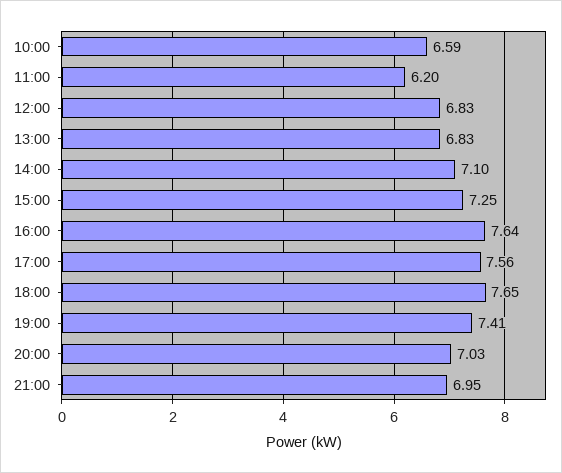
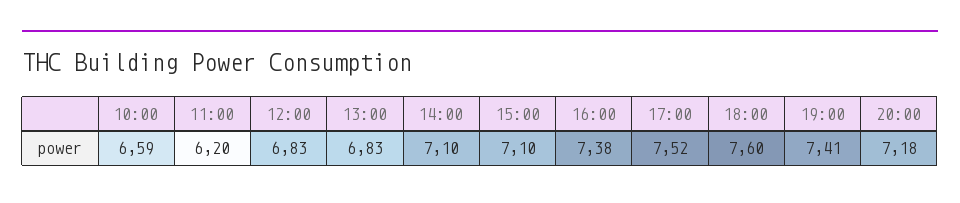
  {
    "10:00": 6.59,
    "11:00": 6.2,
    "12:00": 6.83,
    "13:00": 6.83,
    "14:00": 7.1,
-   "15:00": 7.25,
+   "15:00": 7.1,
-   "16:00": 7.64,
+   "16:00": 7.38,
-   "17:00": 7.56,
+   "17:00": 7.52,
-   "18:00": 7.65,
+   "18:00": 7.6,
    "19:00": 7.41,
-   "20:00": 7.03,
+   "20:00": 7.18
-   "21:00": 6.95
  }

